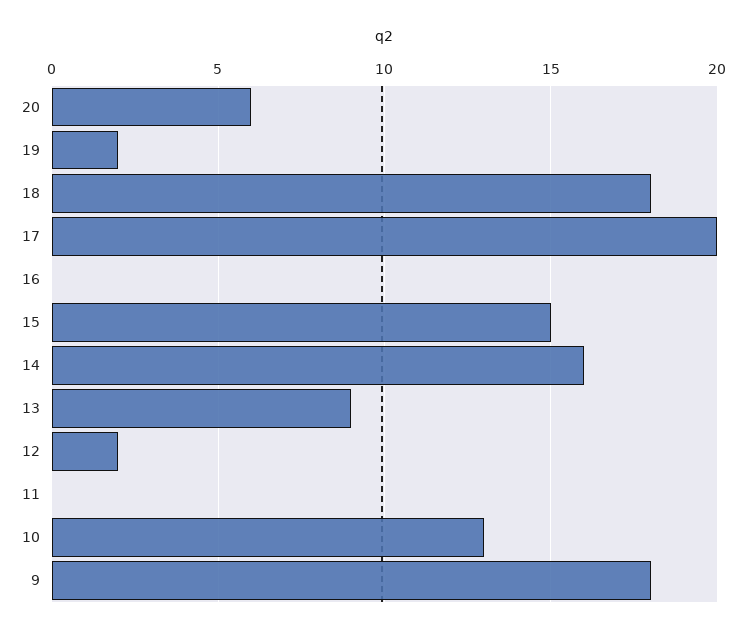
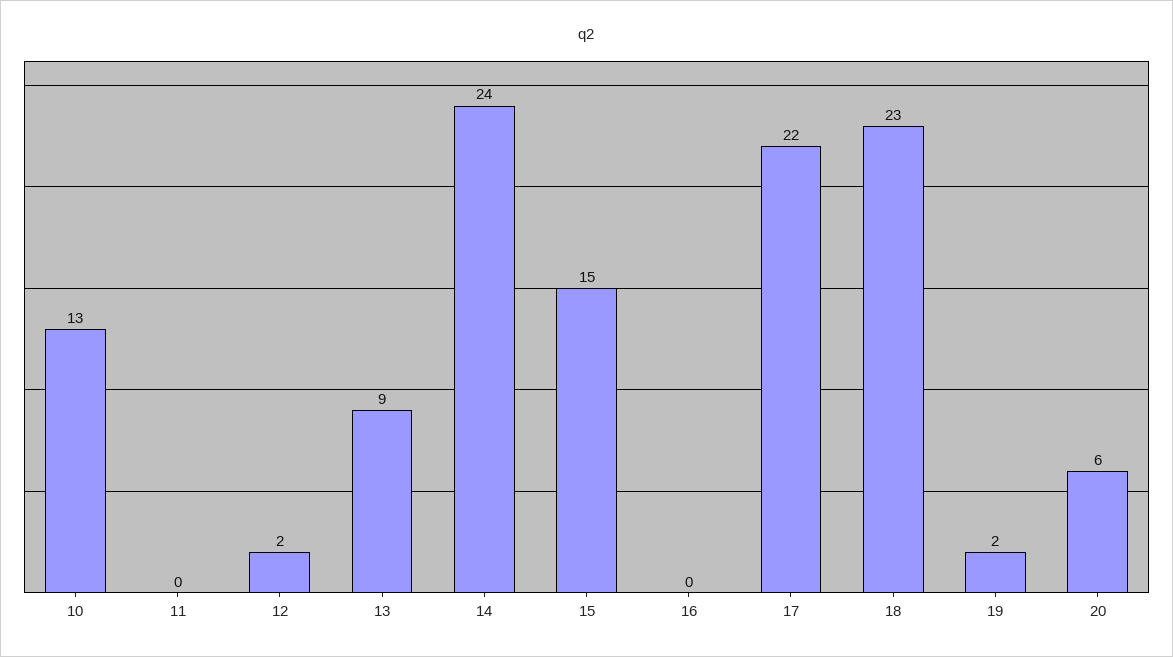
  {
    "20": 6,
    "19": 2,
-   "18": 18,
+   "18": 23,
-   "17": 20,
+   "17": 22,
    "16": 0,
    "15": 15,
-   "14": 16,
+   "14": 24,
    "13": 9,
    "12": 2,
    "11": 0,
-   "10": 13,
+   "10": 13
-   "9": 18
  }

